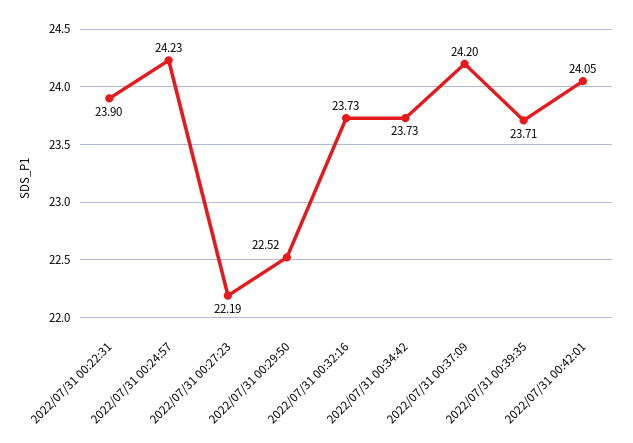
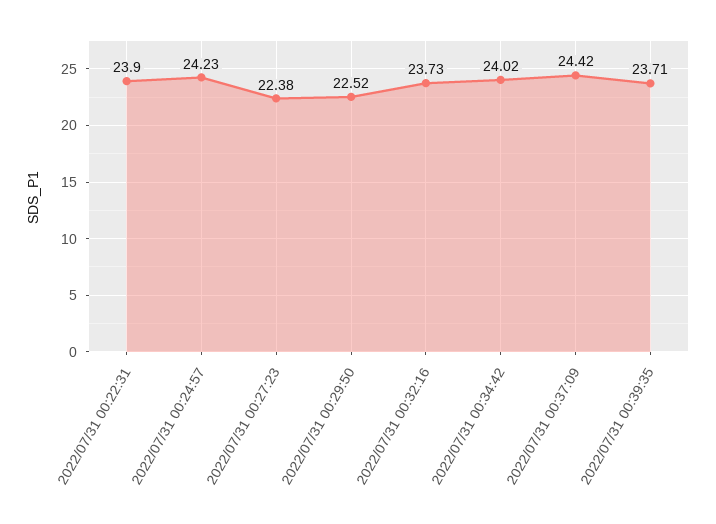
  {
    "2022/07/31 00:22:31": 23.9,
    "2022/07/31 00:24:57": 24.23,
-   "2022/07/31 00:27:23": 22.19,
+   "2022/07/31 00:27:23": 22.38,
    "2022/07/31 00:29:50": 22.52,
    "2022/07/31 00:32:16": 23.73,
-   "2022/07/31 00:34:42": 23.73,
+   "2022/07/31 00:34:42": 24.02,
-   "2022/07/31 00:37:09": 24.2,
+   "2022/07/31 00:37:09": 24.42,
-   "2022/07/31 00:39:35": 23.71,
+   "2022/07/31 00:39:35": 23.71
-   "2022/07/31 00:42:01": 24.05
  }

